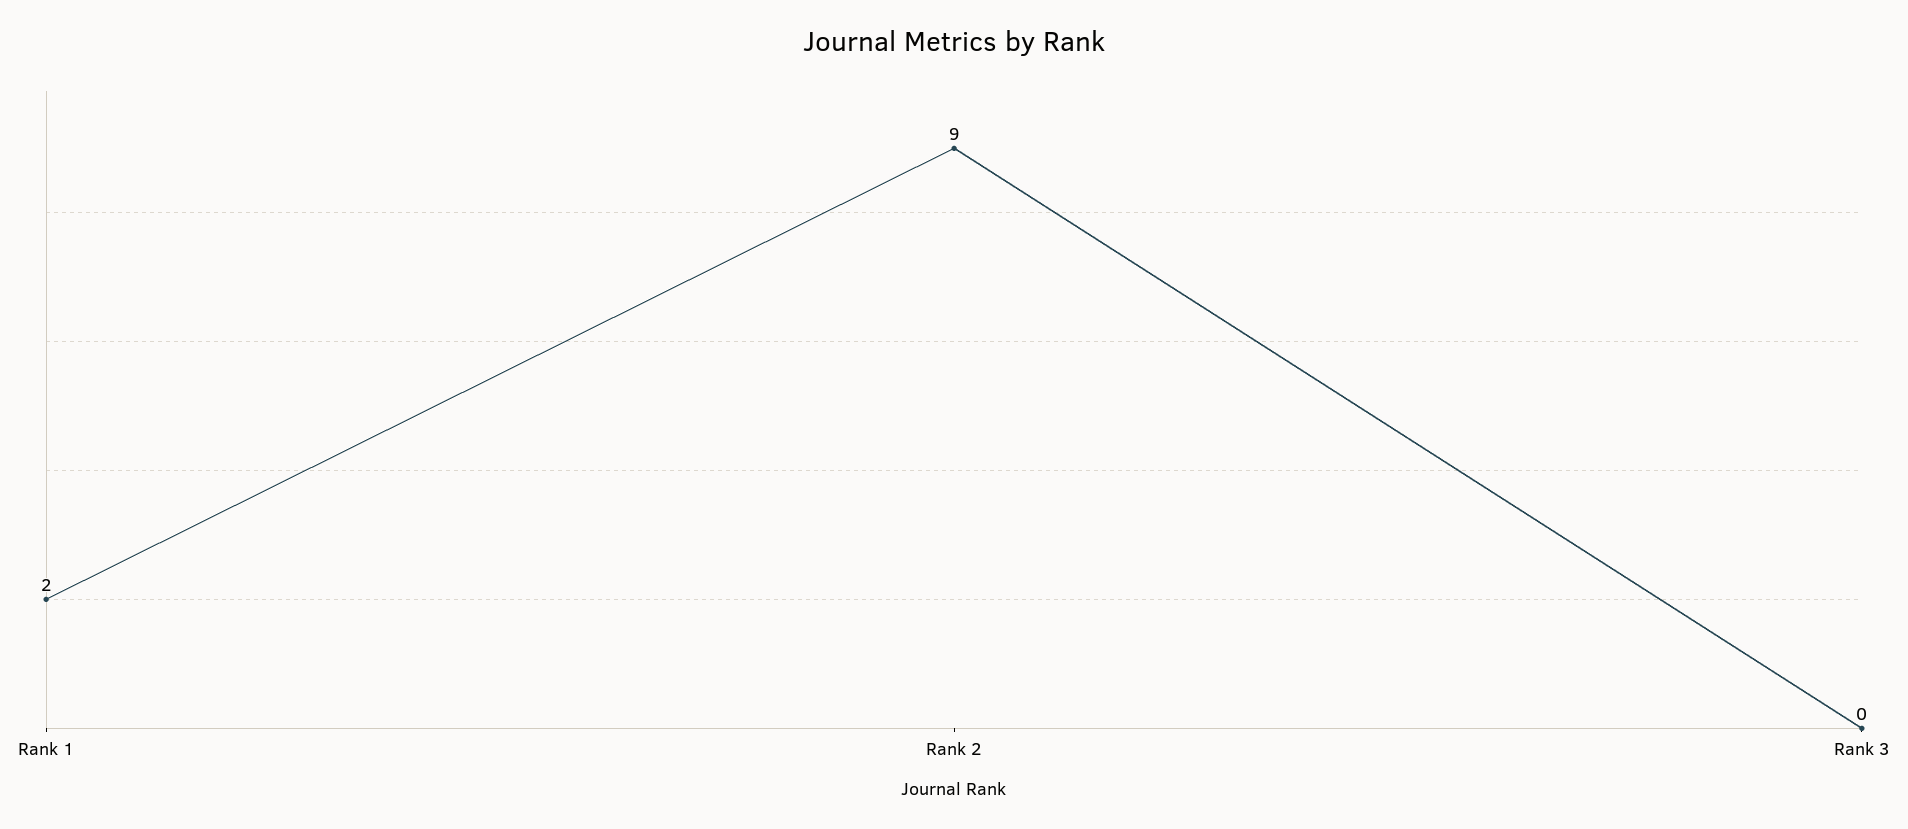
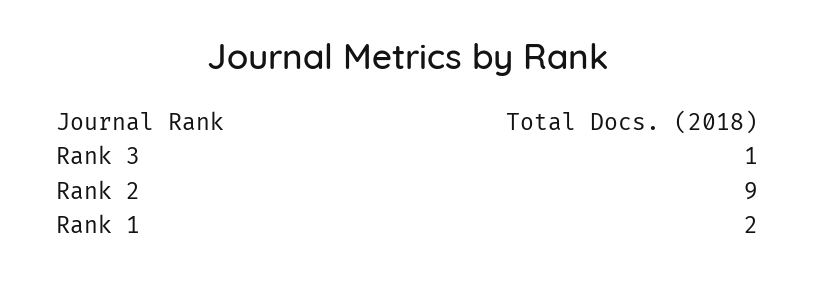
  {
    "Rank 1": 2,
    "Rank 2": 9,
-   "Rank 3": 0
+   "Rank 3": 1
  }

